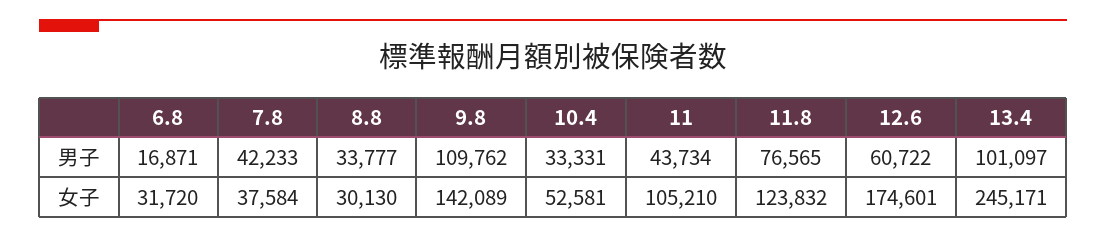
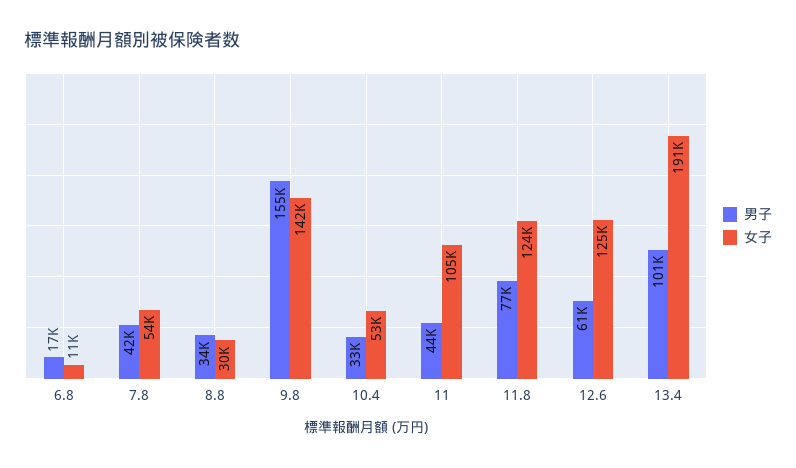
  {
    "男子": {
      "6.8": 16871,
      "7.8": 42233,
      "8.8": 33777,
-     "9.8": 109762,
+     "9.8": 155000,
      "10.4": 33331,
      "11": 43734,
      "11.8": 76565,
      "12.6": 60722,
      "13.4": 101097
    },
    "女子": {
-     "6.8": 31720,
+     "6.8": 11000,
-     "7.8": 37584,
+     "7.8": 54000,
      "8.8": 30130,
      "9.8": 142089,
      "10.4": 52581,
      "11": 105210,
      "11.8": 123832,
-     "12.6": 174601,
+     "12.6": 125000,
-     "13.4": 245171
+     "13.4": 191000
    }
  }

